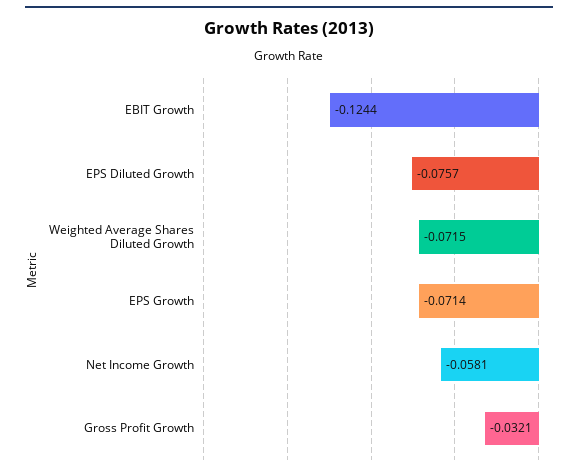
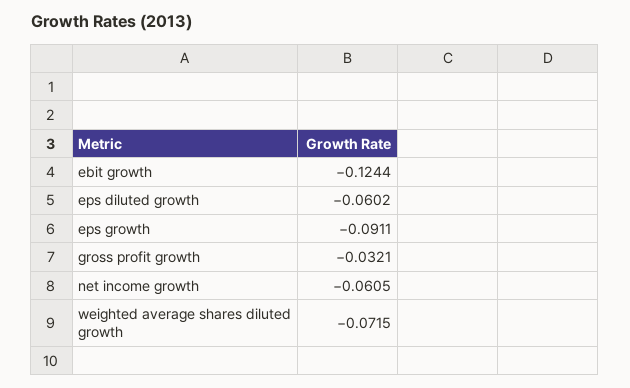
  {
    "EBIT Growth": -0.1244,
-   "EPS Diluted Growth": -0.0757,
+   "EPS Diluted Growth": -0.0602,
    "Weighted Average Shares Diluted Growth": -0.0715,
-   "EPS Growth": -0.0714,
+   "EPS Growth": -0.0911,
-   "Net Income Growth": -0.0581,
+   "Net Income Growth": -0.0605,
    "Gross Profit Growth": -0.0321
  }

